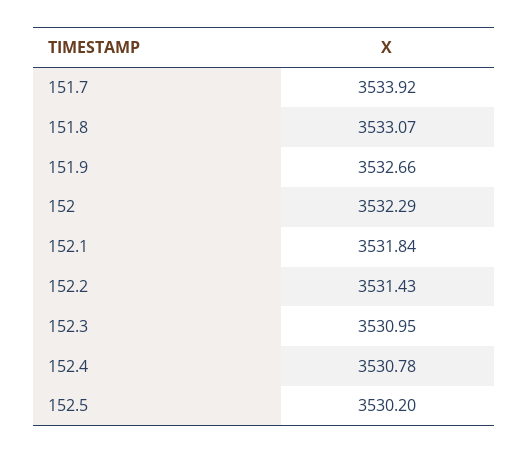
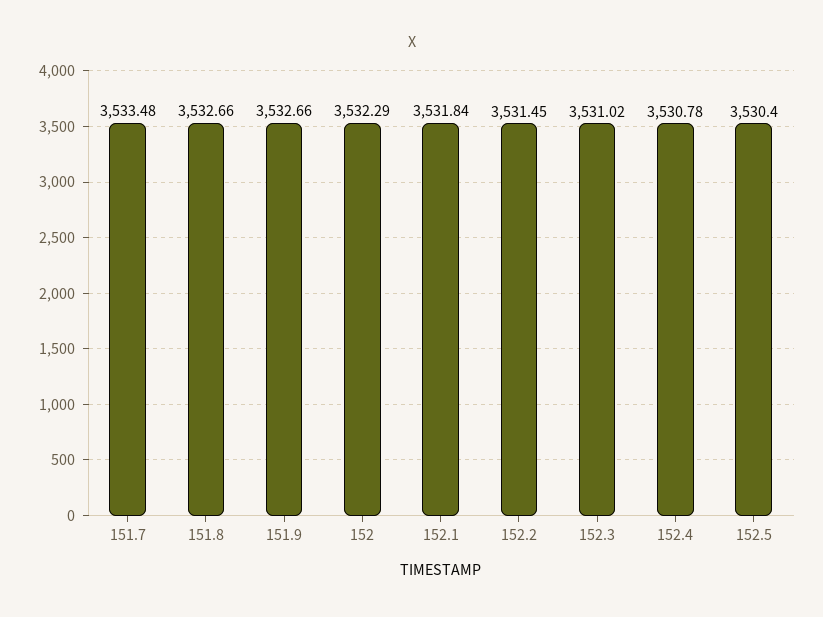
  {
-   "151.7": 3533.92,
+   "151.7": 3533.48,
-   "151.8": 3533.07,
+   "151.8": 3532.66,
    "151.9": 3532.66,
    "152": 3532.29,
    "152.1": 3531.84,
-   "152.2": 3531.43,
+   "152.2": 3531.45,
-   "152.3": 3530.95,
+   "152.3": 3531.02,
    "152.4": 3530.78,
-   "152.5": 3530.2
+   "152.5": 3530.4
  }

